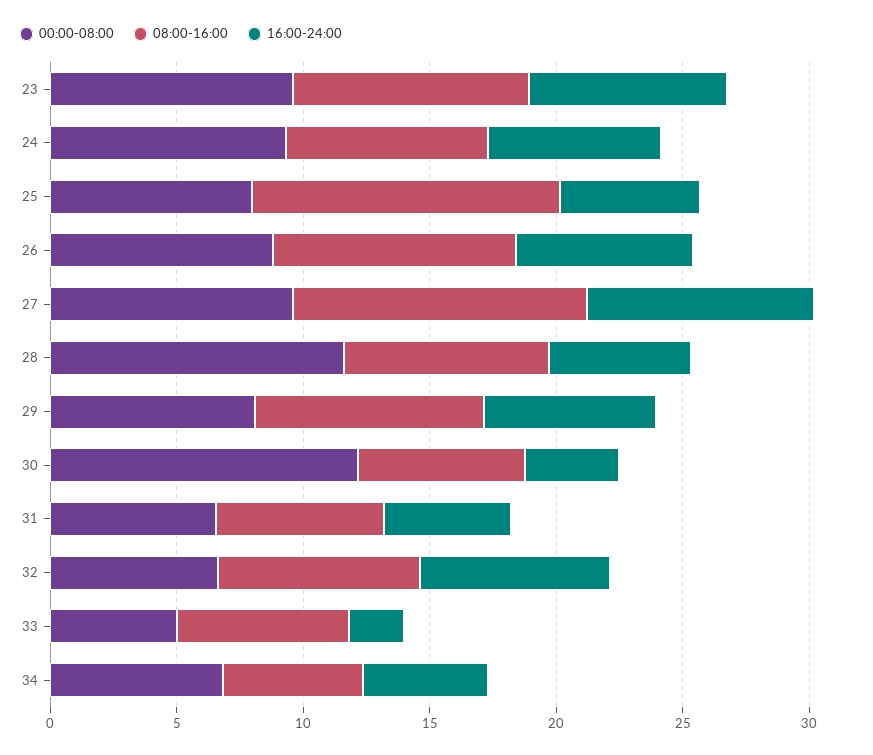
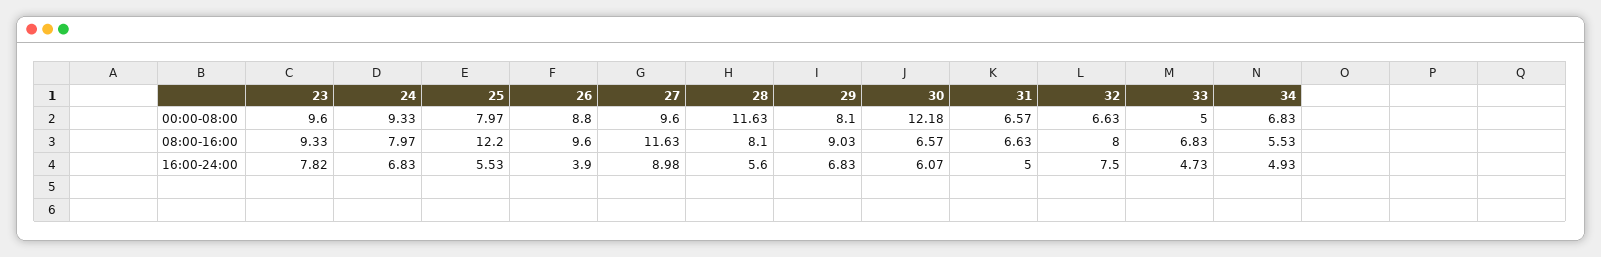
  {
    "00:00-08:00": {
      "23": 9.6,
      "24": 9.33,
      "25": 7.97,
      "26": 8.8,
      "27": 9.6,
      "28": 11.63,
      "29": 8.1,
      "30": 12.18,
      "31": 6.57,
      "32": 6.63,
      "33": 5,
      "34": 6.83
    },
    "08:00-16:00": {
      "23": 9.33,
      "24": 7.97,
      "25": 12.2,
      "26": 9.6,
      "27": 11.63,
      "28": 8.1,
      "29": 9.03,
      "30": 6.57,
      "31": 6.63,
      "32": 8,
      "33": 6.83,
      "34": 5.53
    },
    "16:00-24:00": {
      "23": 7.82,
      "24": 6.83,
      "25": 5.53,
-     "26": 7,
+     "26": 3.9,
      "27": 8.98,
      "28": 5.6,
      "29": 6.83,
-     "30": 4,
+     "30": 6.07,
      "31": 5,
      "32": 7.5,
-     "33": 2,
+     "33": 4.73,
      "34": 4.93
    }
  }

